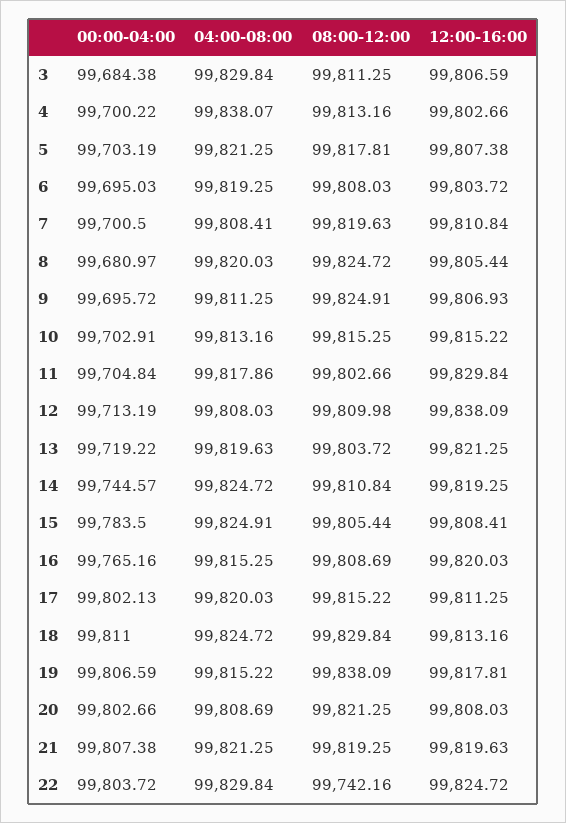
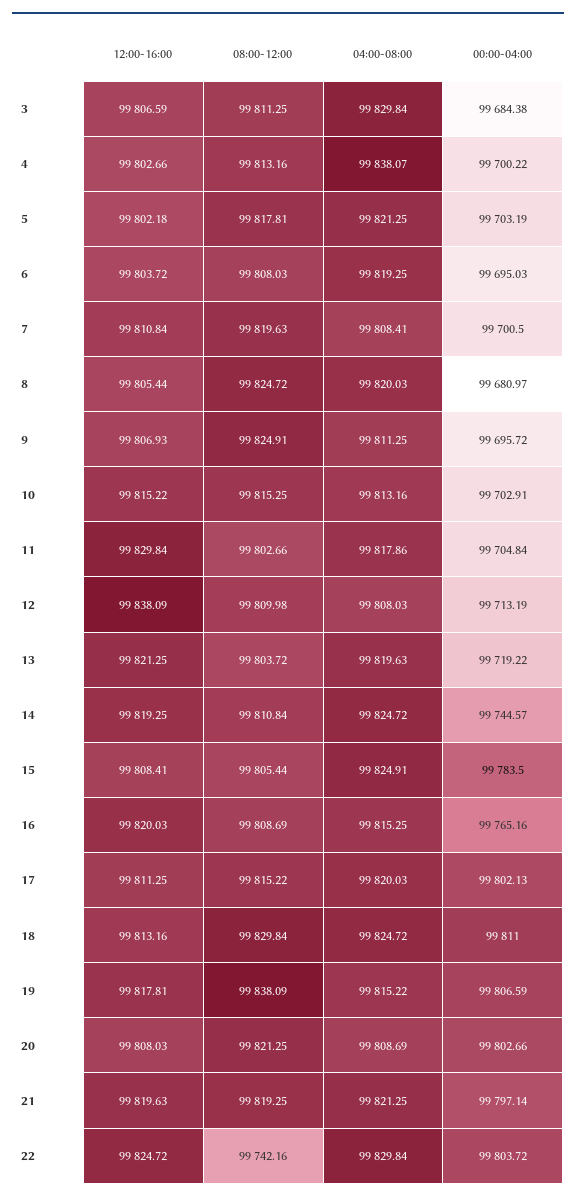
  {
    "00:00-04:00": {
      "3": 99684.38,
      "4": 99700.22,
      "5": 99703.19,
      "6": 99695.03,
      "7": 99700.5,
      "8": 99680.97,
      "9": 99695.72,
      "10": 99702.91,
      "11": 99704.84,
      "12": 99713.19,
      "13": 99719.22,
      "14": 99744.57,
      "15": 99783.5,
      "16": 99765.16,
      "17": 99802.13,
      "18": 99811,
      "19": 99806.59,
      "20": 99802.66,
-     "21": 99807.38,
+     "21": 99797.14,
      "22": 99803.72
    },
    "04:00-08:00": {
      "3": 99829.84,
      "4": 99838.07,
      "5": 99821.25,
      "6": 99819.25,
      "7": 99808.41,
      "8": 99820.03,
      "9": 99811.25,
      "10": 99813.16,
      "11": 99817.86,
      "12": 99808.03,
      "13": 99819.63,
      "14": 99824.72,
      "15": 99824.91,
      "16": 99815.25,
      "17": 99820.03,
      "18": 99824.72,
      "19": 99815.22,
      "20": 99808.69,
      "21": 99821.25,
      "22": 99829.84
    },
    "08:00-12:00": {
      "3": 99811.25,
      "4": 99813.16,
      "5": 99817.81,
      "6": 99808.03,
      "7": 99819.63,
      "8": 99824.72,
      "9": 99824.91,
      "10": 99815.25,
      "11": 99802.66,
      "12": 99809.98,
      "13": 99803.72,
      "14": 99810.84,
      "15": 99805.44,
      "16": 99808.69,
      "17": 99815.22,
      "18": 99829.84,
      "19": 99838.09,
      "20": 99821.25,
      "21": 99819.25,
      "22": 99742.16
    },
    "12:00-16:00": {
      "3": 99806.59,
      "4": 99802.66,
-     "5": 99807.38,
+     "5": 99802.18,
      "6": 99803.72,
      "7": 99810.84,
      "8": 99805.44,
      "9": 99806.93,
      "10": 99815.22,
      "11": 99829.84,
      "12": 99838.09,
      "13": 99821.25,
      "14": 99819.25,
      "15": 99808.41,
      "16": 99820.03,
      "17": 99811.25,
      "18": 99813.16,
      "19": 99817.81,
      "20": 99808.03,
      "21": 99819.63,
      "22": 99824.72
    }
  }

